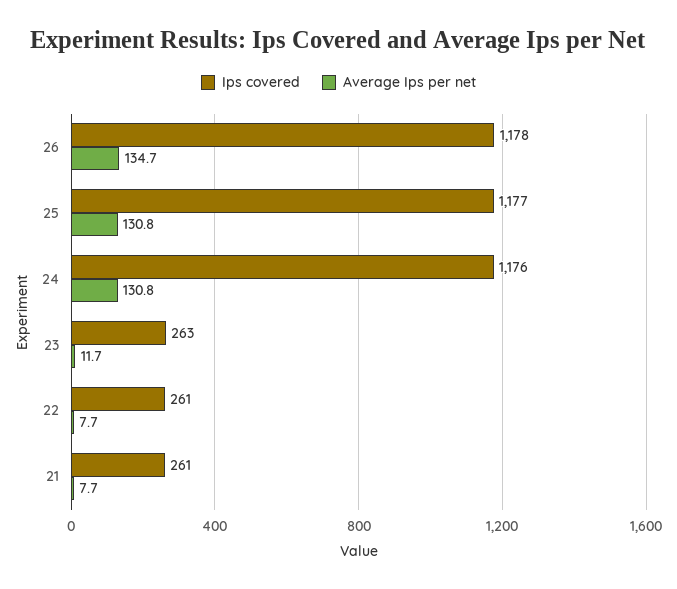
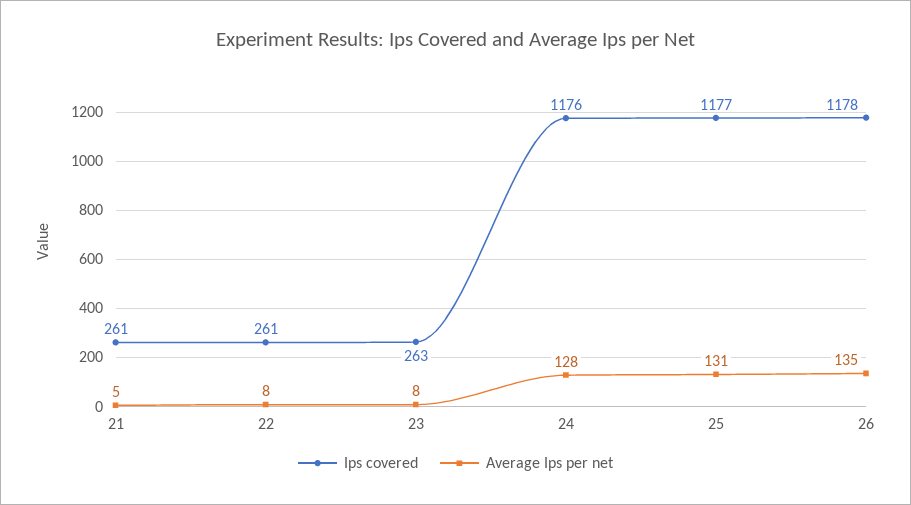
  {
    "Ips covered": {
      "26": 1178,
      "25": 1177,
      "24": 1176,
      "23": 263,
      "22": 261,
      "21": 261
    },
    "Average Ips per net": {
      "26": 134.7,
      "25": 130.8,
-     "24": 130.8,
+     "24": 128,
-     "23": 11.7,
+     "23": 8,
      "22": 7.7,
-     "21": 7.7
+     "21": 5
    }
  }

